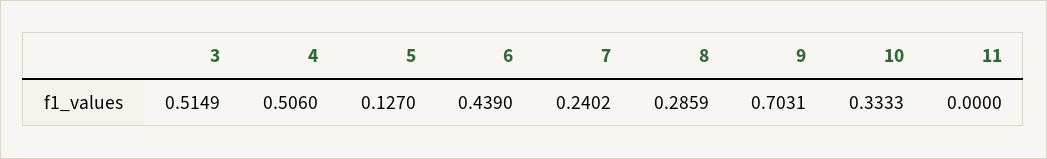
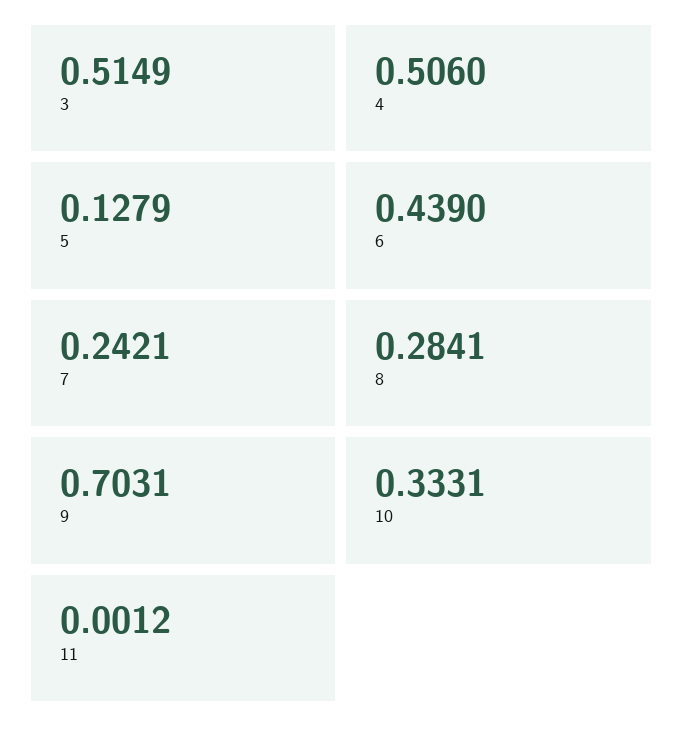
  {
    "3": 0.5149,
    "4": 0.506,
-   "5": 0.127,
+   "5": 0.1279,
    "6": 0.439,
-   "7": 0.2402,
+   "7": 0.2421,
-   "8": 0.2859,
+   "8": 0.2841,
    "9": 0.7031,
-   "10": 0.3333,
+   "10": 0.3331,
-   "11": 0
+   "11": 0.0012
  }

